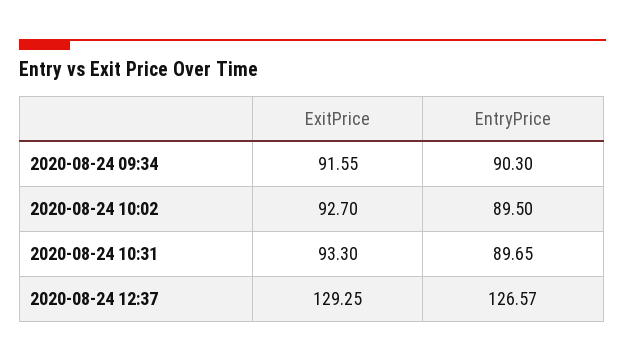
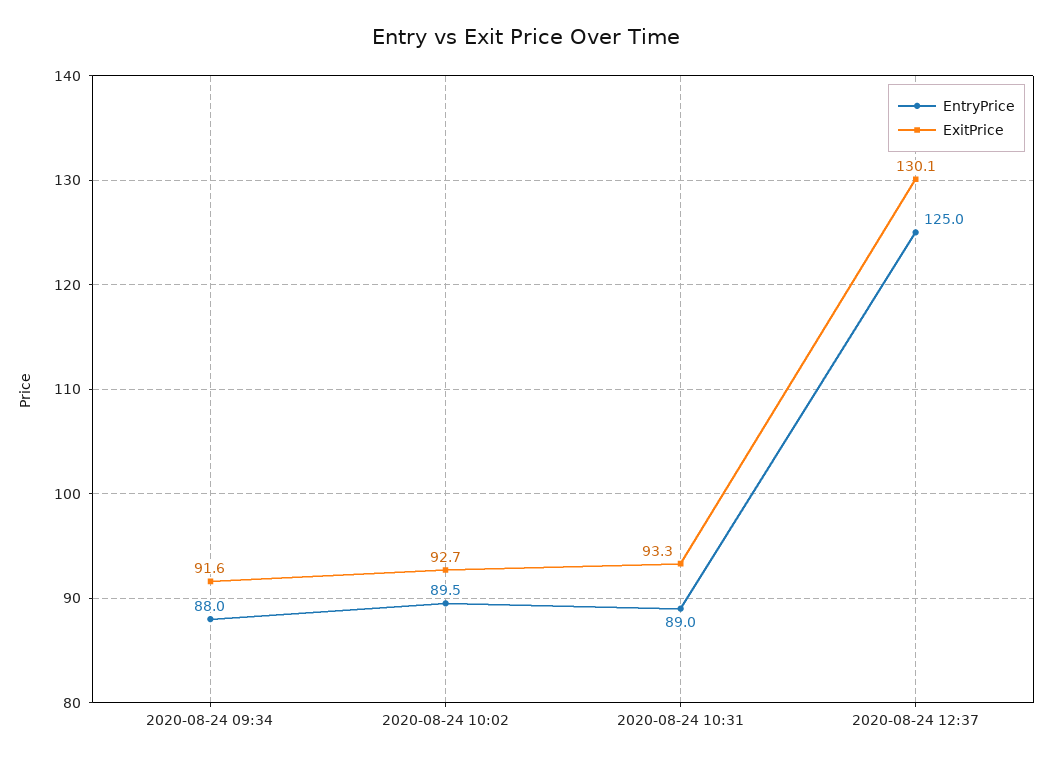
  {
    "ExitPrice": {
      "2020-08-24 09:34": 91.55,
      "2020-08-24 10:02": 92.7,
      "2020-08-24 10:31": 93.3,
-     "2020-08-24 12:37": 129.25
+     "2020-08-24 12:37": 130.1
    },
    "EntryPrice": {
-     "2020-08-24 09:34": 90.3,
+     "2020-08-24 09:34": 88,
      "2020-08-24 10:02": 89.5,
-     "2020-08-24 10:31": 89.65,
+     "2020-08-24 10:31": 89,
-     "2020-08-24 12:37": 126.57
+     "2020-08-24 12:37": 125
    }
  }

